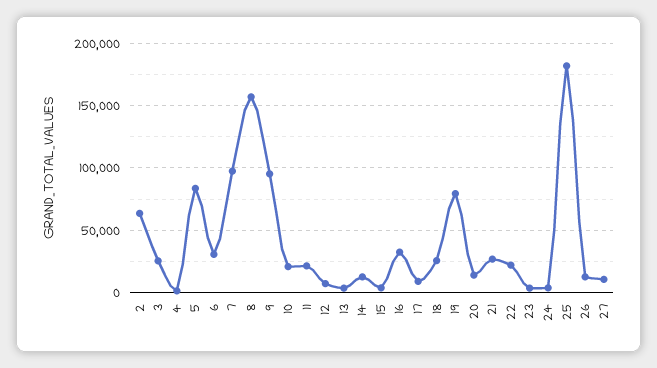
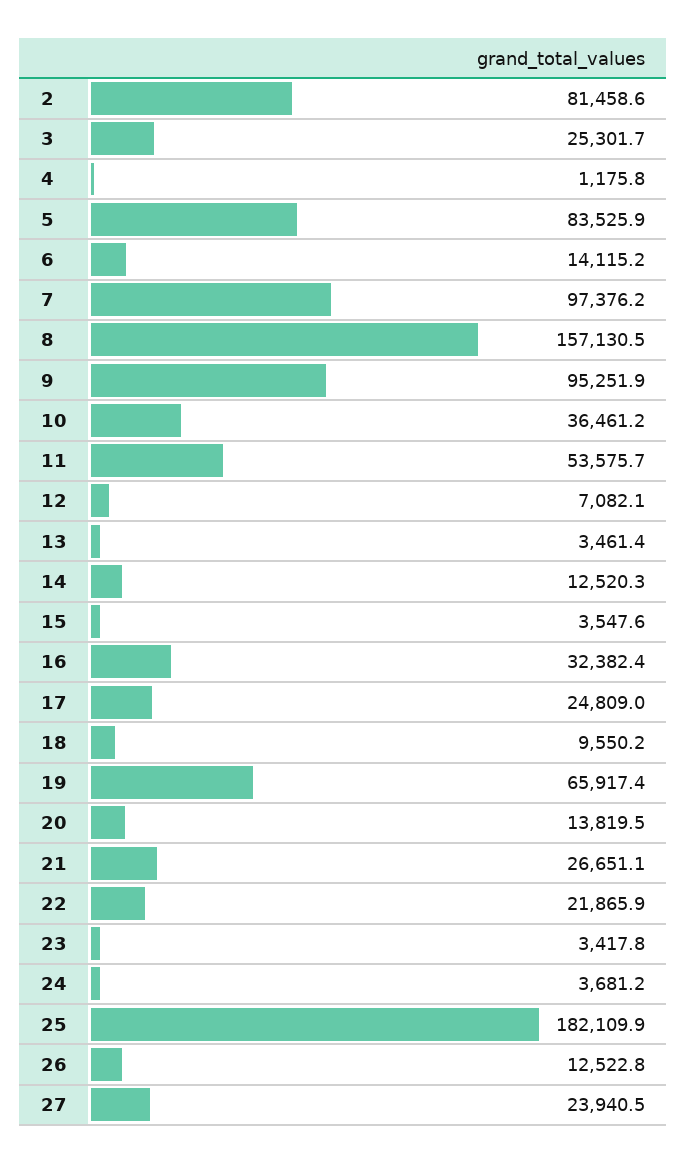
  {
-   "2": 65000,
+   "2": 81458.6,
    "3": 25301.7,
    "4": 1175.8,
    "5": 83525.9,
-   "6": 30000,
+   "6": 14115.2,
    "7": 97376.2,
    "8": 157130.5,
    "9": 95251.9,
-   "10": 20000,
+   "10": 36461.2,
-   "11": 20000,
+   "11": 53575.7,
    "12": 7082.1,
    "13": 3461.4,
    "14": 12520.3,
    "15": 3547.6,
    "16": 32382.4,
-   "17": 10000,
+   "17": 24809,
-   "18": 25000,
+   "18": 9550.2,
-   "19": 80000,
+   "19": 65917.4,
    "20": 13819.5,
    "21": 26651.1,
    "22": 21865.9,
    "23": 3417.8,
    "24": 3681.2,
    "25": 182109.9,
    "26": 12522.8,
-   "27": 10000
+   "27": 23940.5
  }

